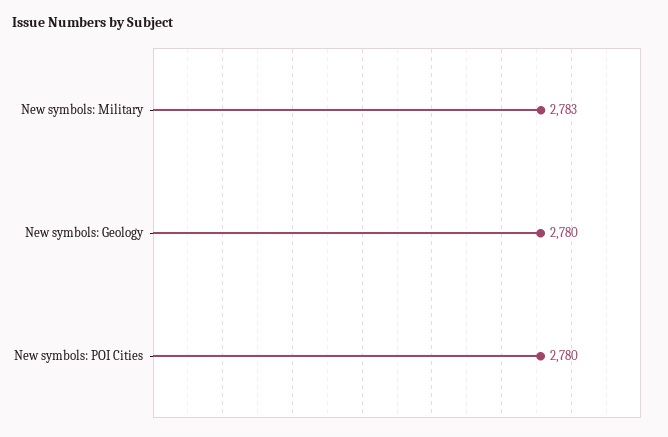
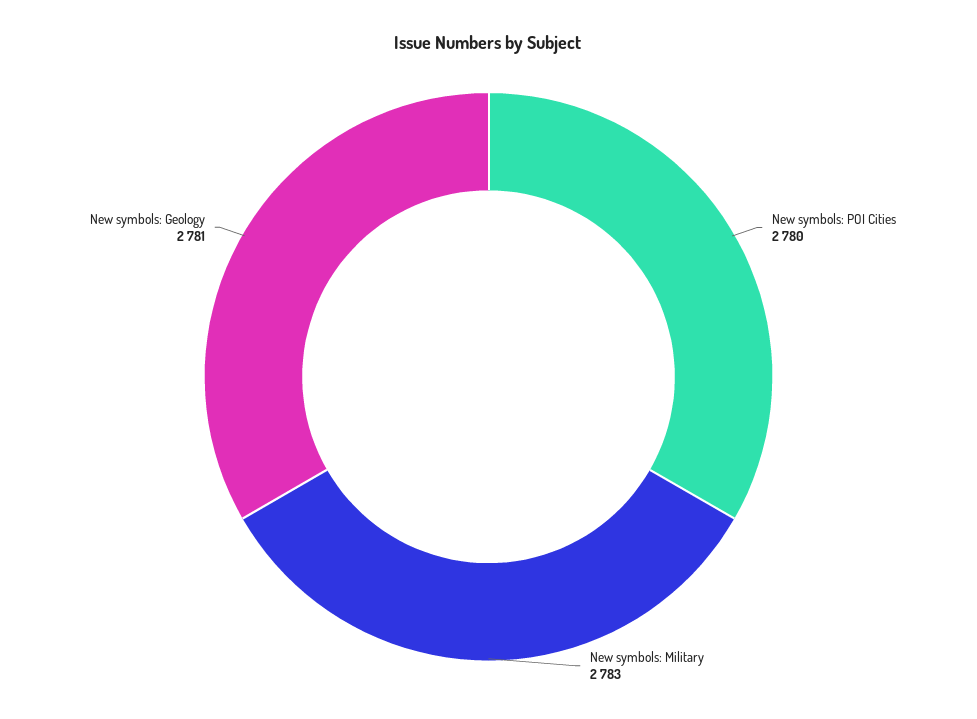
  {
    "New symbols: Military": 2783,
-   "New symbols: Geology": 2780,
+   "New symbols: Geology": 2781,
    "New symbols: POI Cities": 2780
  }

